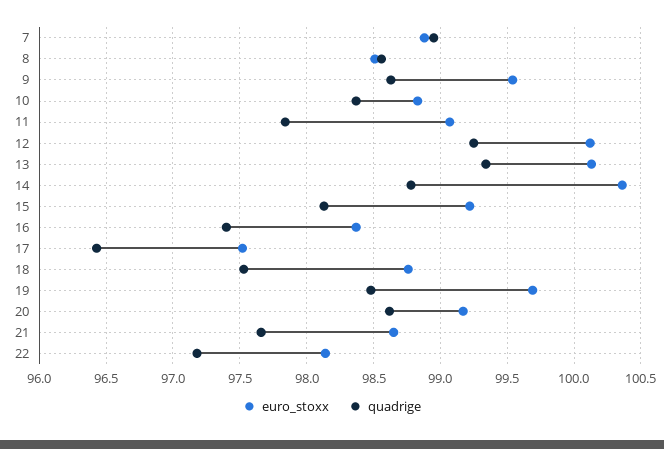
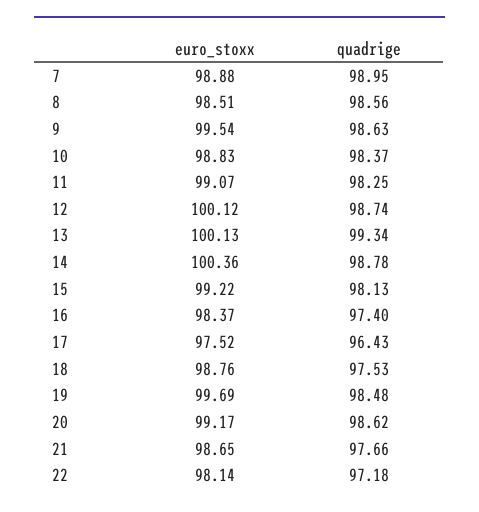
  {
    "euro_stoxx": {
      "7": 98.88,
      "8": 98.51,
      "9": 99.54,
      "10": 98.83,
      "11": 99.07,
      "12": 100.12,
      "13": 100.13,
      "14": 100.36,
      "15": 99.22,
      "16": 98.37,
      "17": 97.52,
      "18": 98.76,
      "19": 99.69,
      "20": 99.17,
      "21": 98.65,
      "22": 98.14
    },
    "quadrige": {
      "7": 98.95,
      "8": 98.56,
      "9": 98.63,
      "10": 98.37,
-     "11": 97.85,
+     "11": 98.25,
-     "12": 99.25,
+     "12": 98.74,
      "13": 99.34,
      "14": 98.78,
      "15": 98.13,
      "16": 97.4,
      "17": 96.43,
      "18": 97.53,
      "19": 98.48,
      "20": 98.62,
      "21": 97.66,
      "22": 97.18
    }
  }

